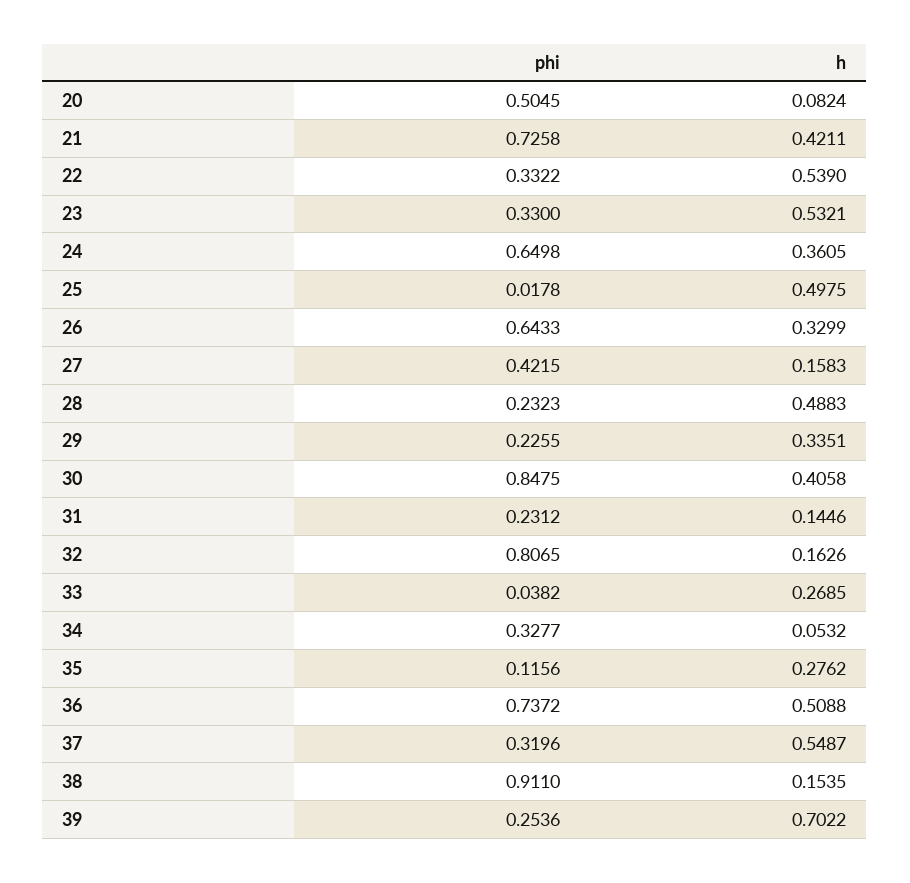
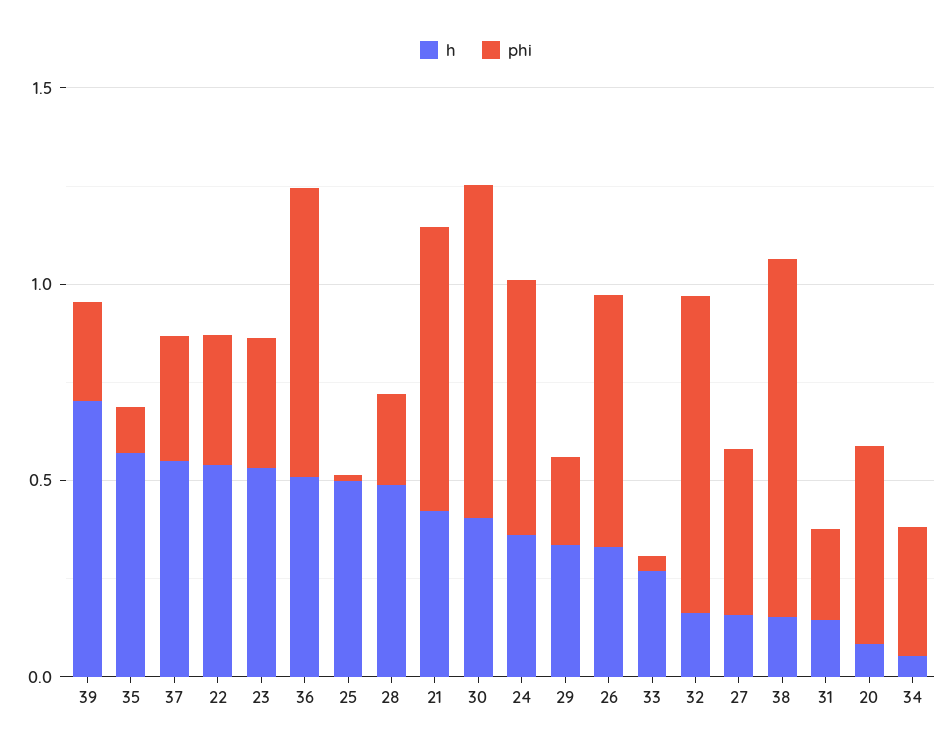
  {
    "phi": {
      "20": 0.5045,
      "21": 0.7258,
      "22": 0.3322,
      "23": 0.33,
      "24": 0.6498,
      "25": 0.0178,
      "26": 0.6433,
      "27": 0.4215,
      "28": 0.2323,
      "29": 0.2255,
      "30": 0.8475,
      "31": 0.2312,
      "32": 0.8065,
      "33": 0.0382,
      "34": 0.3277,
      "35": 0.1156,
      "36": 0.7372,
      "37": 0.3196,
      "38": 0.911,
      "39": 0.2536
    },
    "h": {
      "20": 0.0824,
      "21": 0.4211,
      "22": 0.539,
      "23": 0.5321,
      "24": 0.3605,
      "25": 0.4975,
      "26": 0.3299,
      "27": 0.1583,
      "28": 0.4883,
      "29": 0.3351,
      "30": 0.4058,
      "31": 0.1446,
      "32": 0.1626,
      "33": 0.2685,
      "34": 0.0532,
-     "35": 0.2762,
+     "35": 0.6,
      "36": 0.5088,
      "37": 0.5487,
      "38": 0.1535,
      "39": 0.7022
    }
  }

